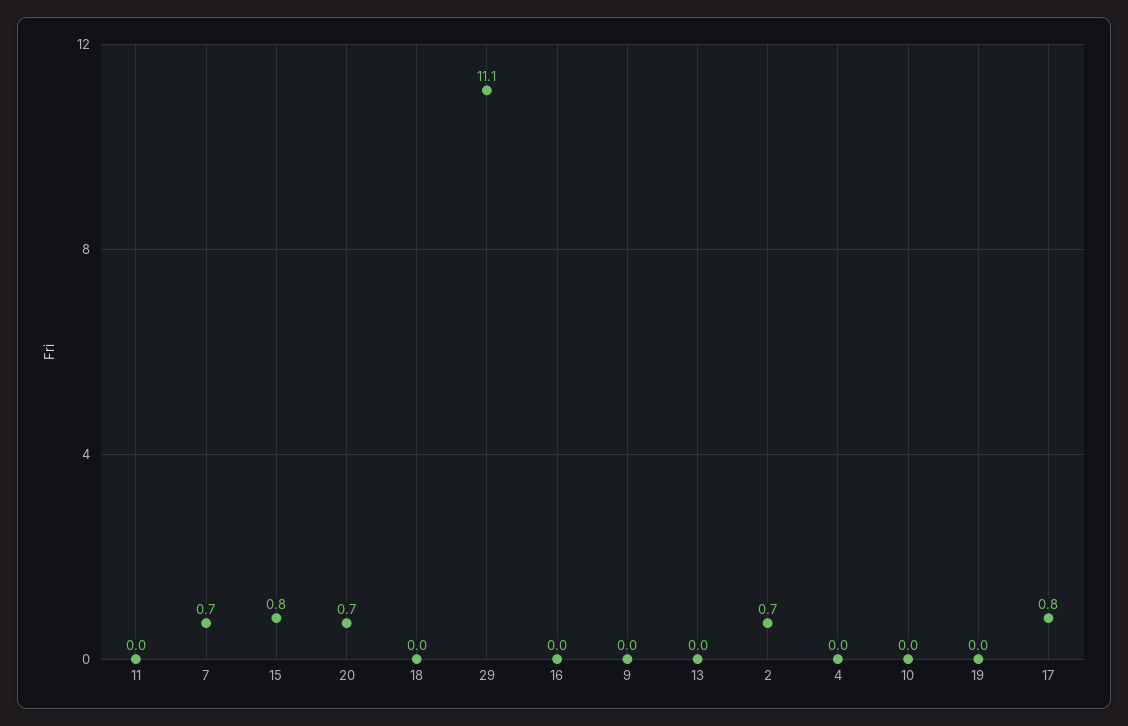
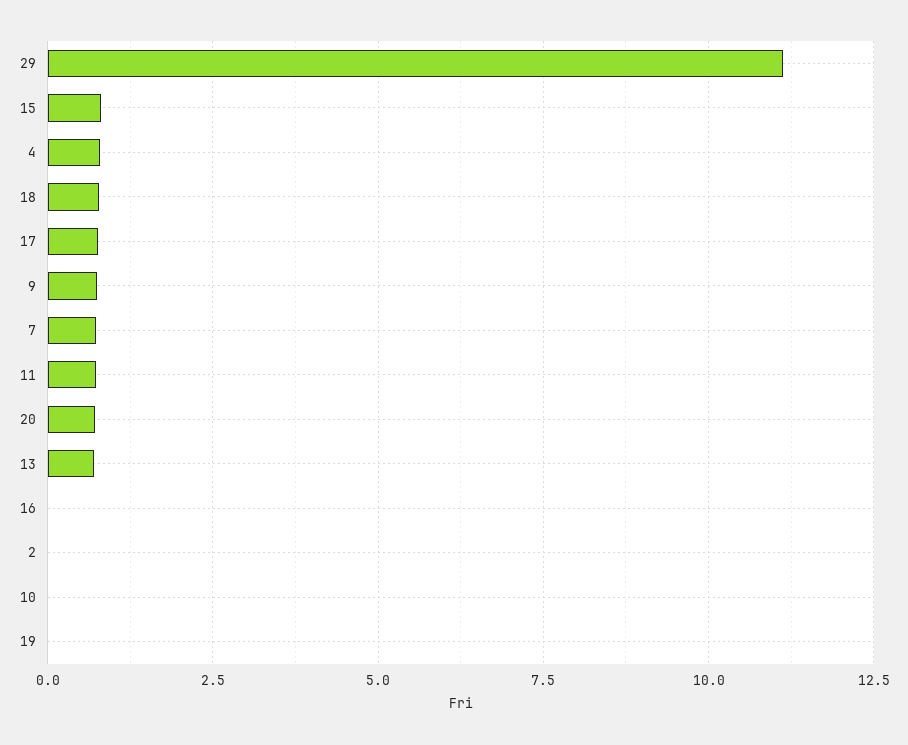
  {
-   "11": 0,
+   "11": 0.75,
    "7": 0.7,
    "15": 0.8,
    "20": 0.7,
-   "18": 0,
+   "18": 0.75,
    "29": 11.1,
    "16": 0,
-   "9": 0,
+   "9": 0.75,
-   "13": 0,
+   "13": 0.75,
-   "2": 0.7,
+   "2": 0,
-   "4": 0,
+   "4": 0.75,
    "10": 0,
    "19": 0,
    "17": 0.8
  }

